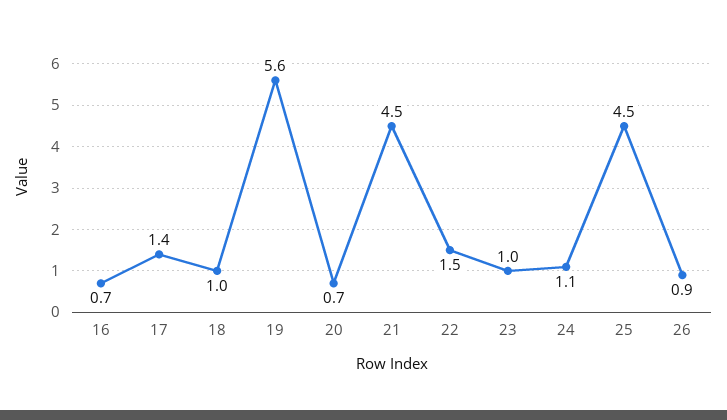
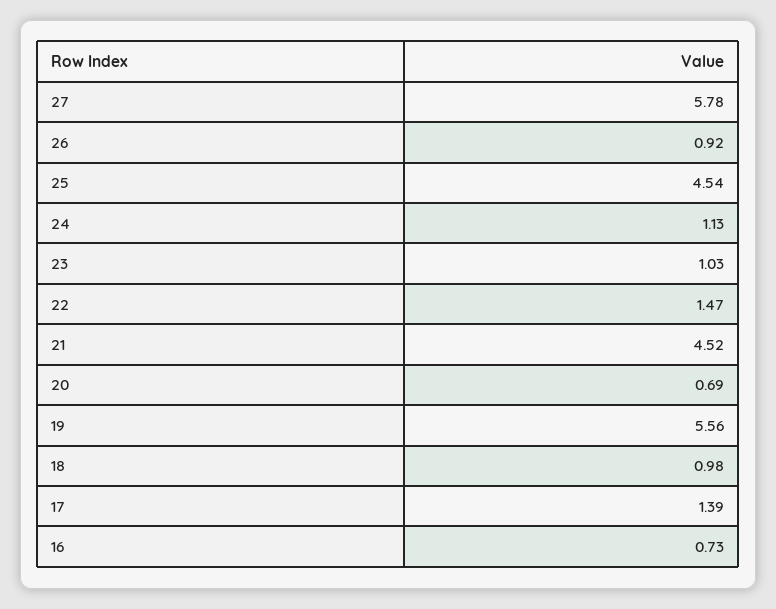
  {
    "16": 0.73,
    "17": 1.39,
    "18": 0.98,
    "19": 5.56,
    "20": 0.69,
    "21": 4.52,
    "22": 1.47,
    "23": 1.03,
    "24": 1.13,
    "25": 4.54,
-   "26": 0.92
+   "26": 0.92,
+   "27": 5.78
  }

